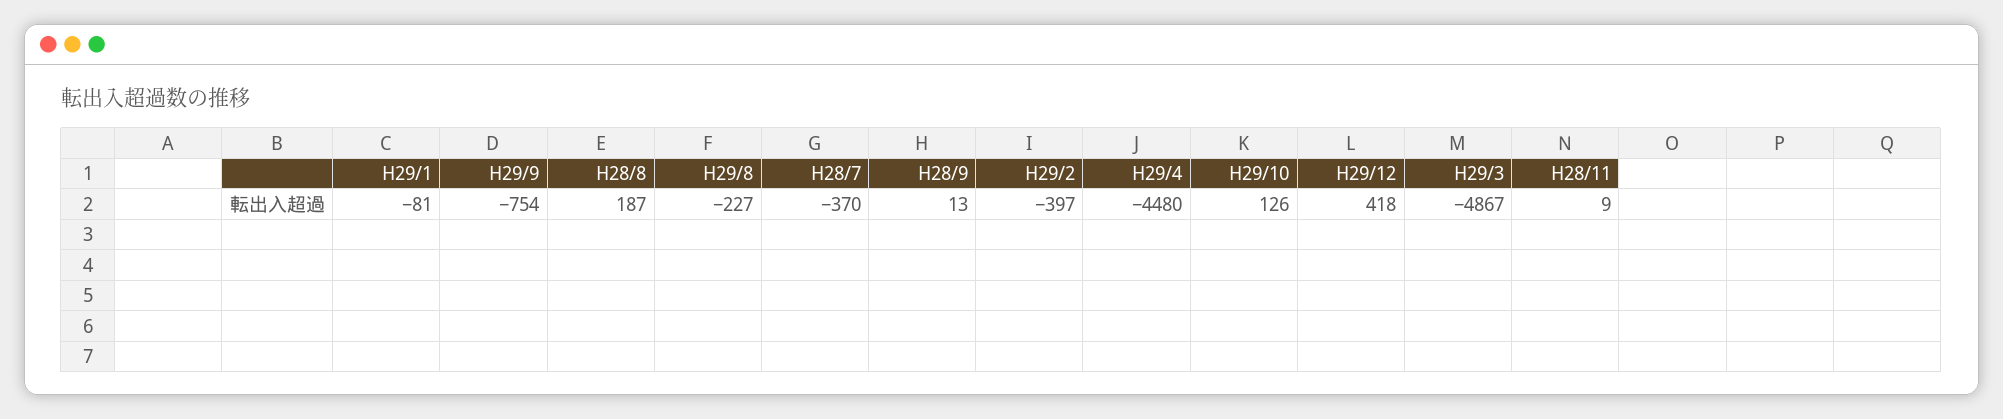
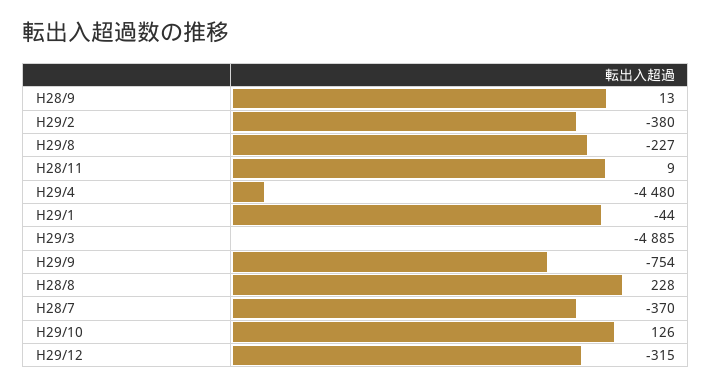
  {
-   "H29/1": -81,
+   "H29/1": -44,
    "H29/9": -754,
-   "H28/8": 187,
+   "H28/8": 228,
    "H29/8": -227,
    "H28/7": -370,
    "H28/9": 13,
-   "H29/2": -397,
+   "H29/2": -380,
    "H29/4": -4480,
    "H29/10": 126,
-   "H29/12": 418,
+   "H29/12": -315,
-   "H29/3": -4867,
+   "H29/3": -4885,
    "H28/11": 9
  }

